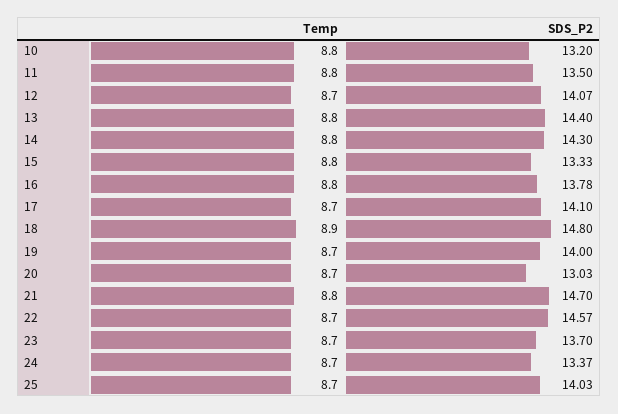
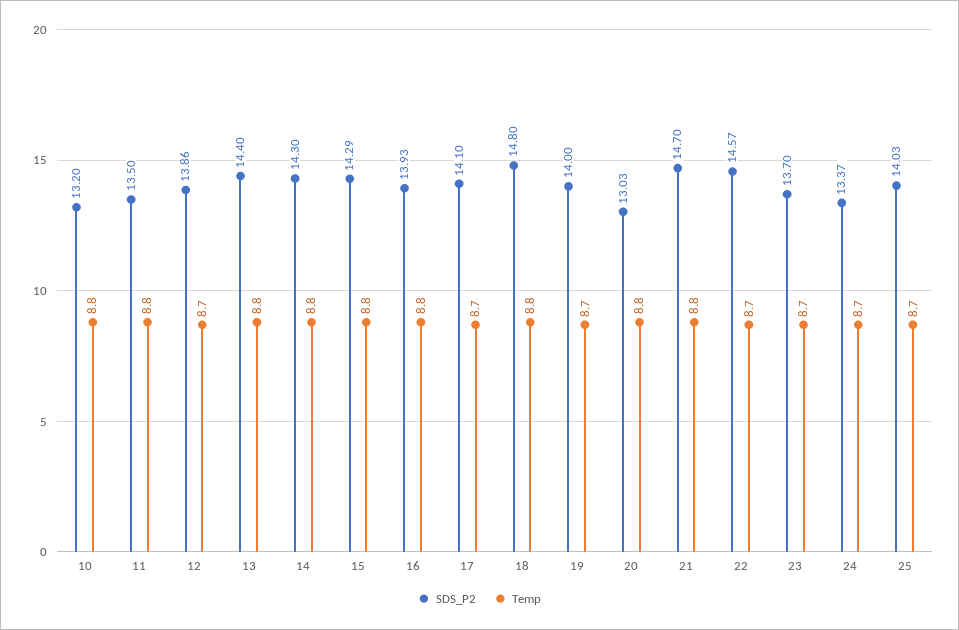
  {
    "Temp": {
      "10": 8.8,
      "11": 8.8,
      "12": 8.7,
      "13": 8.8,
      "14": 8.8,
      "15": 8.8,
      "16": 8.8,
      "17": 8.7,
-     "18": 8.9,
+     "18": 8.8,
      "19": 8.7,
-     "20": 8.7,
+     "20": 8.8,
      "21": 8.8,
      "22": 8.7,
      "23": 8.7,
      "24": 8.7,
      "25": 8.7
    },
    "SDS_P2": {
      "10": 13.2,
      "11": 13.5,
-     "12": 14.07,
+     "12": 13.86,
      "13": 14.4,
      "14": 14.3,
-     "15": 13.33,
+     "15": 14.29,
-     "16": 13.78,
+     "16": 13.93,
      "17": 14.1,
      "18": 14.8,
      "19": 14,
      "20": 13.03,
      "21": 14.7,
      "22": 14.57,
      "23": 13.7,
      "24": 13.37,
      "25": 14.03
    }
  }

